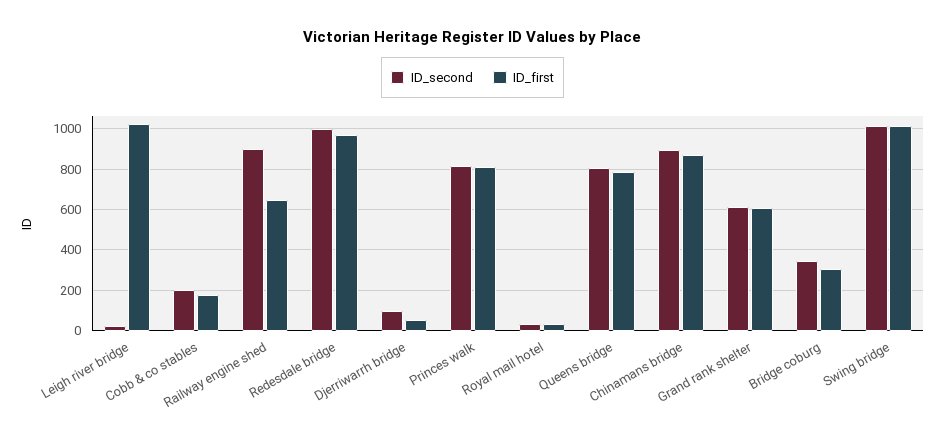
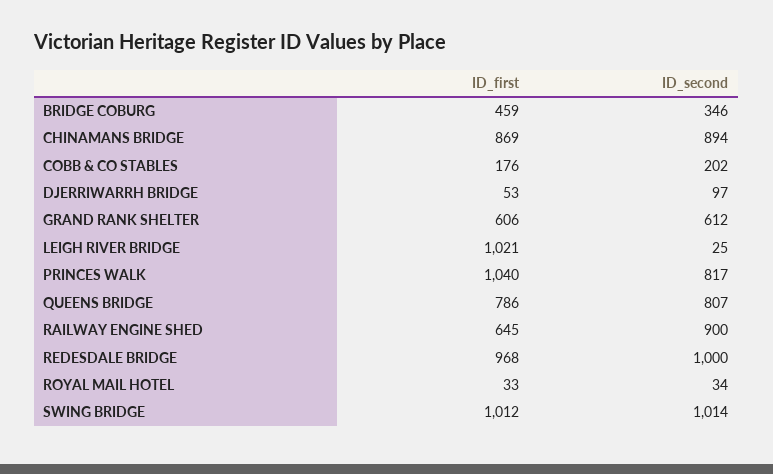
  {
    "ID_second": {
      "Leigh river bridge": 25,
      "Cobb & co stables": 202,
      "Railway engine shed": 900,
      "Redesdale bridge": 1000,
      "Djerriwarrh bridge": 97,
      "Princes walk": 817,
      "Royal mail hotel": 34,
      "Queens bridge": 807,
      "Chinamans bridge": 894,
      "Grand rank shelter": 612,
      "Bridge coburg": 346,
      "Swing bridge": 1014
    },
    "ID_first": {
      "Leigh river bridge": 1021,
      "Cobb & co stables": 176,
      "Railway engine shed": 645,
      "Redesdale bridge": 968,
      "Djerriwarrh bridge": 53,
-     "Princes walk": 800,
+     "Princes walk": 1040,
      "Royal mail hotel": 33,
      "Queens bridge": 786,
      "Chinamans bridge": 869,
      "Grand rank shelter": 606,
-     "Bridge coburg": 300,
+     "Bridge coburg": 459,
      "Swing bridge": 1012
    }
  }

